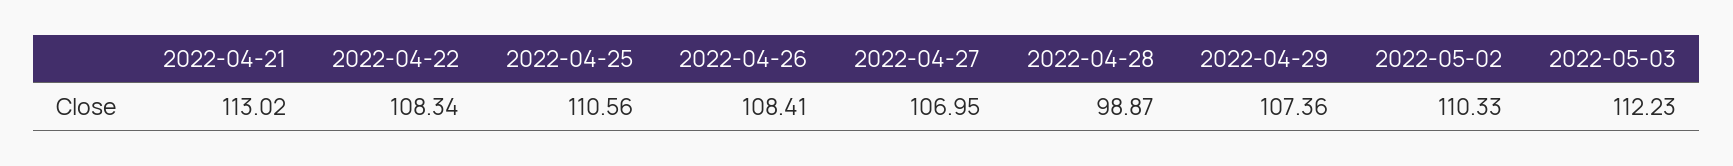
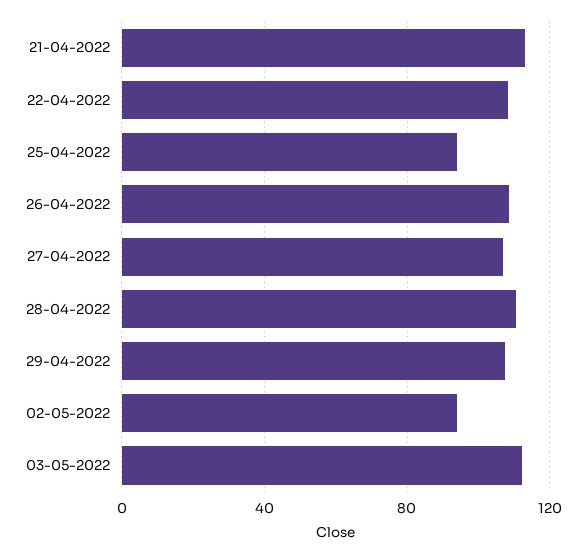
  {
    "2022-04-21": 113.02,
    "2022-04-22": 108.34,
-   "2022-04-25": 110.56,
+   "2022-04-25": 95,
    "2022-04-26": 108.41,
    "2022-04-27": 106.95,
-   "2022-04-28": 98.87,
+   "2022-04-28": 110,
    "2022-04-29": 107.36,
-   "2022-05-02": 110.33,
+   "2022-05-02": 95,
    "2022-05-03": 112.23
  }

